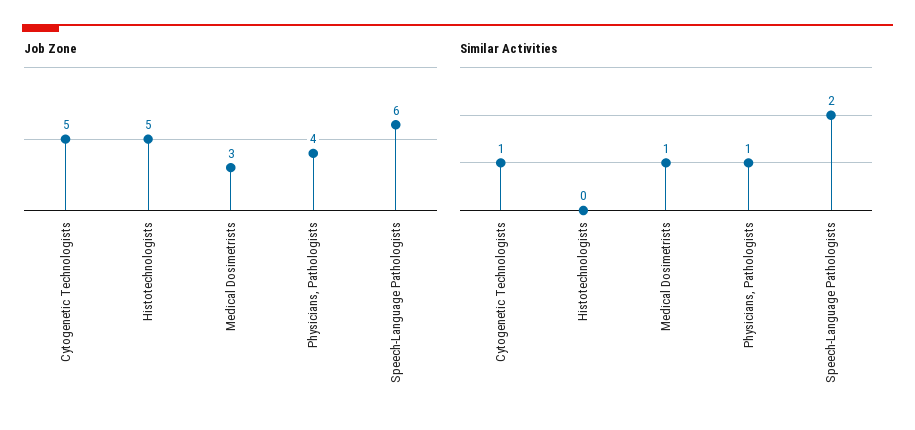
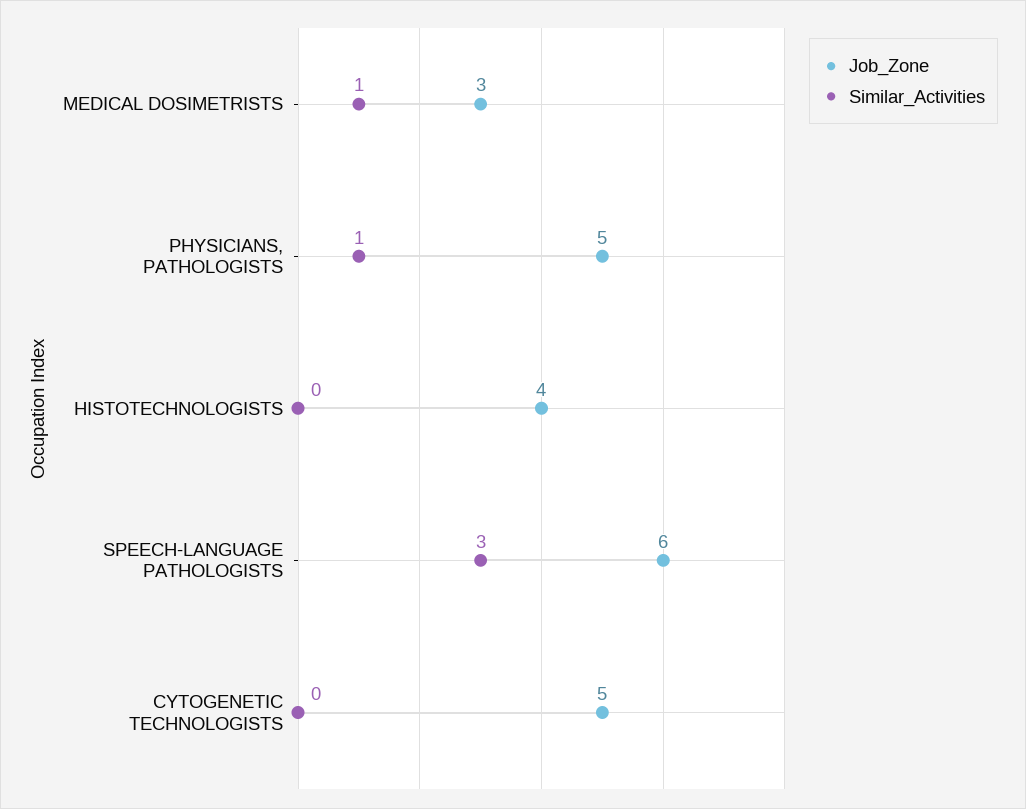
  {
    "Job Zone": {
      "Cytogenetic Technologists": 5,
-     "Histotechnologists": 5,
+     "Histotechnologists": 4,
      "Medical Dosimetrists": 3,
-     "Physicians, Pathologists": 4,
+     "Physicians, Pathologists": 5,
      "Speech-Language Pathologists": 6
    },
    "Similar Activities": {
-     "Cytogenetic Technologists": 1,
+     "Cytogenetic Technologists": 0,
      "Histotechnologists": 0,
      "Medical Dosimetrists": 1,
      "Physicians, Pathologists": 1,
-     "Speech-Language Pathologists": 2
+     "Speech-Language Pathologists": 3
    }
  }

